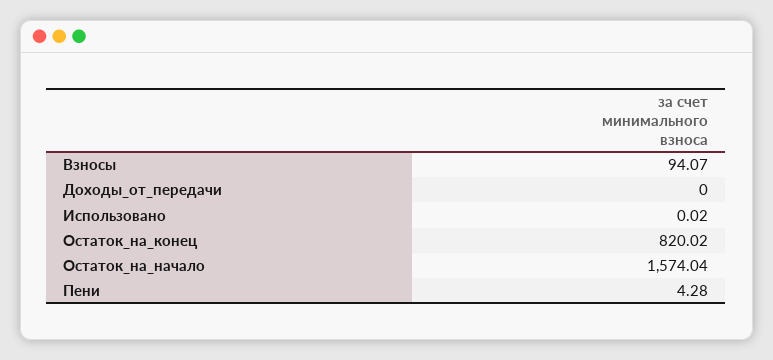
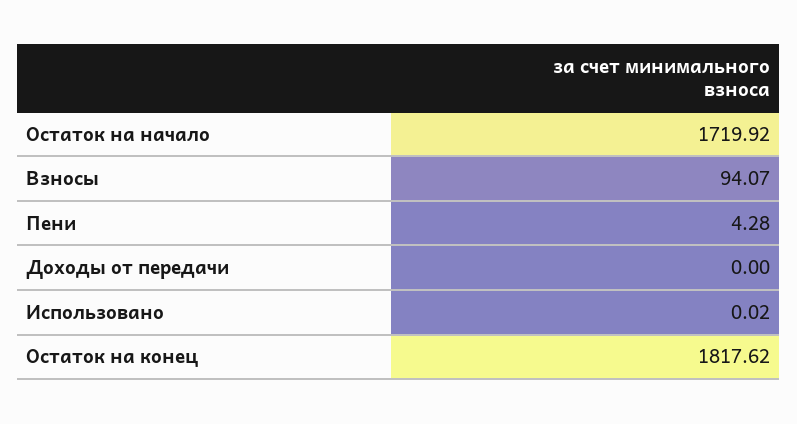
  {
    "Взносы": 94.07,
    "Доходы_от_передачи": 0,
    "Использовано": 0.02,
-   "Остаток_на_конец": 820.02,
+   "Остаток_на_конец": 1817.62,
-   "Остаток_на_начало": 1574.04,
+   "Остаток_на_начало": 1719.92,
    "Пени": 4.28
  }

